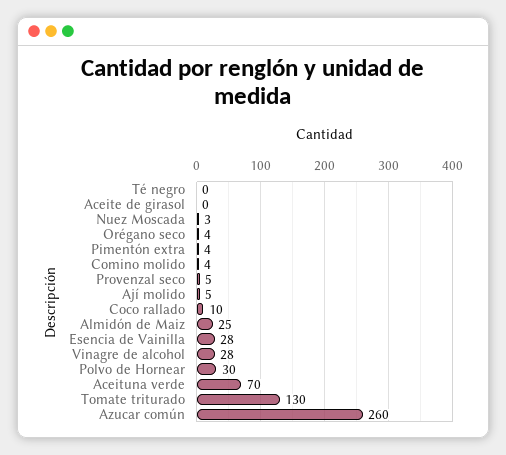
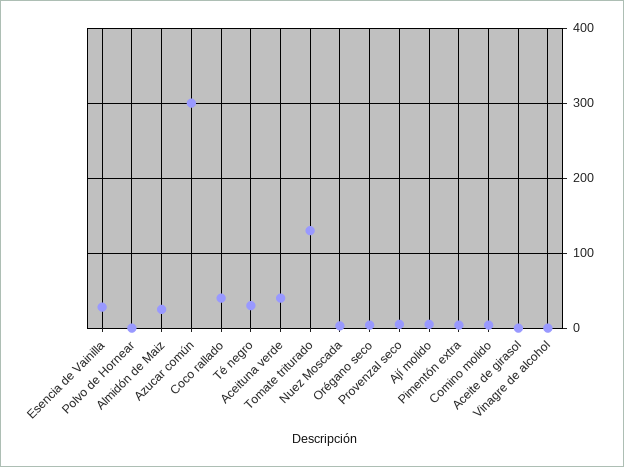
  {
-   "Té negro": 0,
+   "Té negro": 30,
    "Aceite de girasol": 0,
    "Nuez Moscada": 3,
    "Orégano seco": 4,
    "Pimentón extra": 4,
    "Comino molido": 4,
    "Provenzal seco": 5,
    "Ají molido": 5,
-   "Coco rallado": 10,
+   "Coco rallado": 40,
    "Almidón de Maiz": 25,
    "Esencia de Vainilla": 28,
-   "Vinagre de alcohol": 28,
+   "Vinagre de alcohol": 0,
-   "Polvo de Hornear": 30,
+   "Polvo de Hornear": 0,
-   "Aceituna verde": 70,
+   "Aceituna verde": 40,
    "Tomate triturado": 130,
-   "Azucar común": 260
+   "Azucar común": 300
  }

